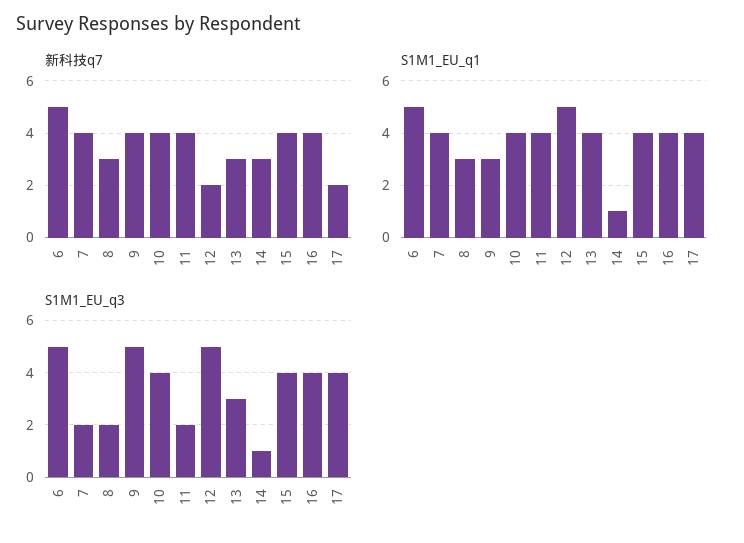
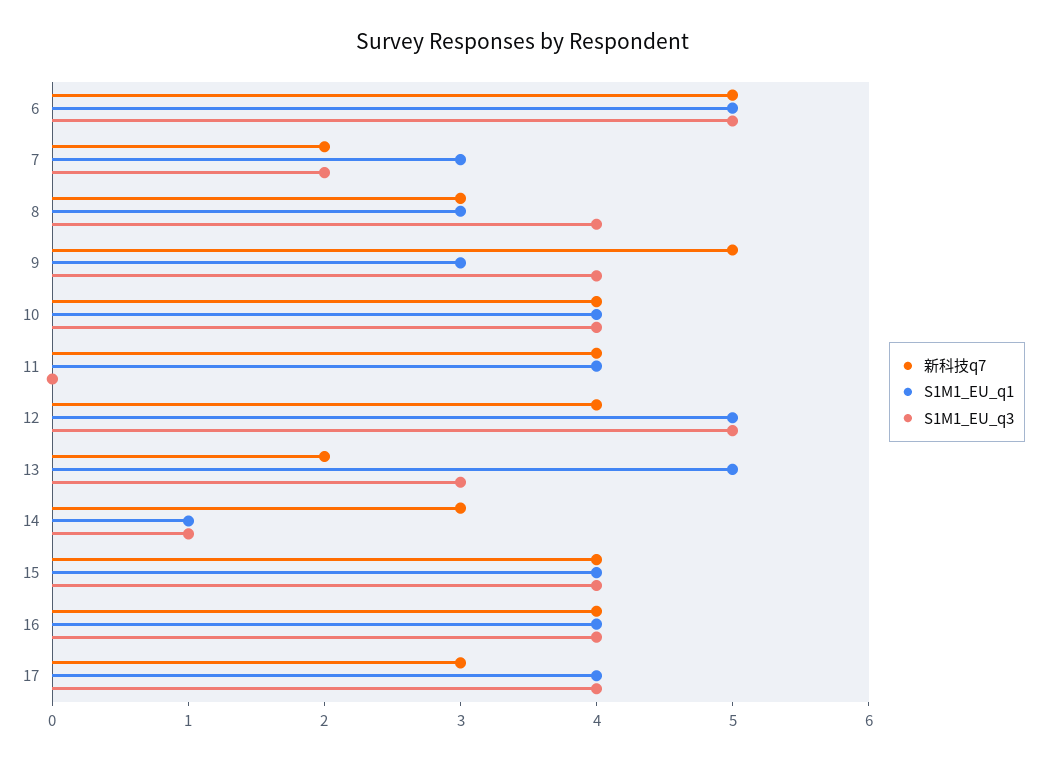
  {
    "新科技q7": {
      "6": 5,
-     "7": 4,
+     "7": 2,
      "8": 3,
-     "9": 4,
+     "9": 5,
      "10": 4,
      "11": 4,
-     "12": 2,
+     "12": 4,
-     "13": 3,
+     "13": 2,
      "14": 3,
      "15": 4,
      "16": 4,
-     "17": 2
+     "17": 3
    },
    "S1M1_EU_q1": {
      "6": 5,
-     "7": 4,
+     "7": 3,
      "8": 3,
      "9": 3,
      "10": 4,
      "11": 4,
      "12": 5,
-     "13": 4,
+     "13": 5,
      "14": 1,
      "15": 4,
      "16": 4,
      "17": 4
    },
    "S1M1_EU_q3": {
      "6": 5,
      "7": 2,
-     "8": 2,
+     "8": 4,
-     "9": 5,
+     "9": 4,
      "10": 4,
-     "11": 2,
+     "11": 0,
      "12": 5,
      "13": 3,
      "14": 1,
      "15": 4,
      "16": 4,
      "17": 4
    }
  }

